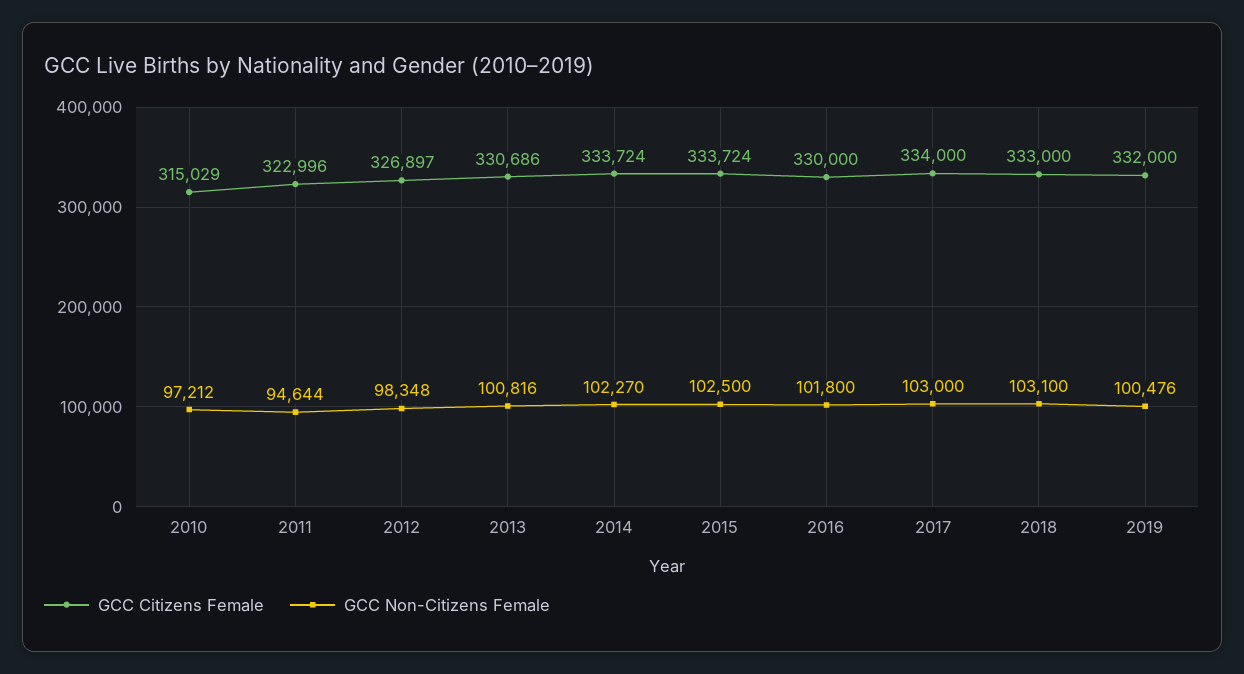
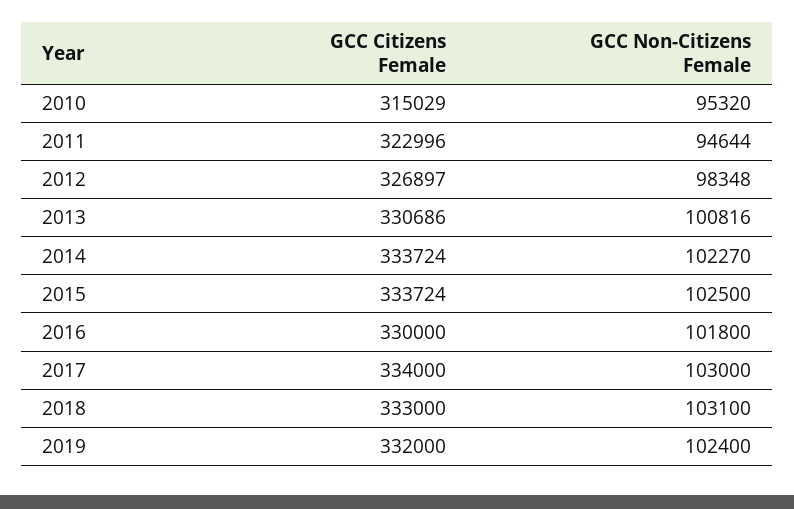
  {
    "GCC Citizens Female": {
      "2010": 315029,
      "2011": 322996,
      "2012": 326897,
      "2013": 330686,
      "2014": 333724,
      "2015": 333724,
      "2016": 330000,
      "2017": 334000,
      "2018": 333000,
      "2019": 332000
    },
    "GCC Non-Citizens Female": {
-     "2010": 97212,
+     "2010": 95320,
      "2011": 94644,
      "2012": 98348,
      "2013": 100816,
      "2014": 102270,
      "2015": 102500,
      "2016": 101800,
      "2017": 103000,
      "2018": 103100,
-     "2019": 100476
+     "2019": 102400
    }
  }

